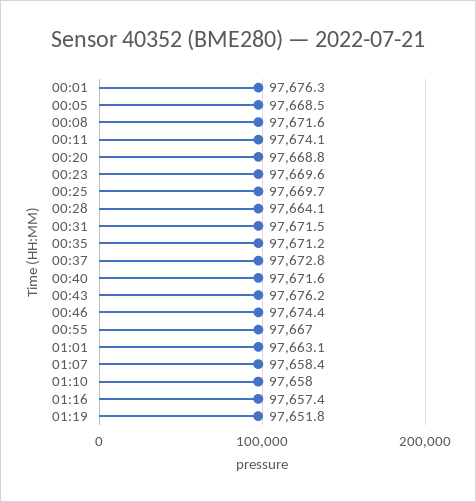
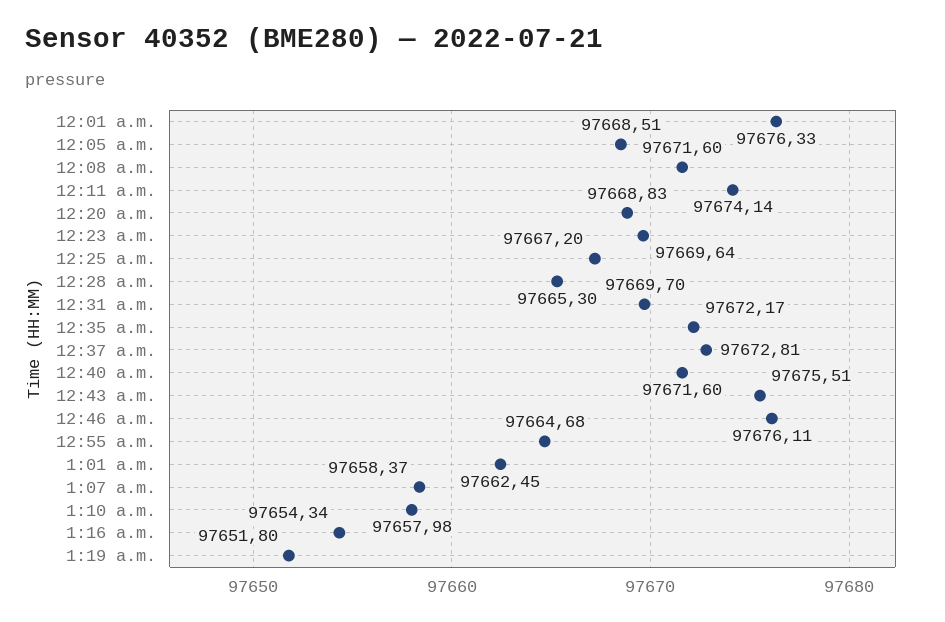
  {
    "00:01": 97676.33,
    "00:05": 97668.51,
    "00:08": 97671.6,
    "00:11": 97674.14,
    "00:20": 97668.83,
    "00:23": 97669.64,
-   "00:25": 97669.7,
+   "00:25": 97667.2,
-   "00:28": 97664.1,
+   "00:28": 97665.3,
-   "00:31": 97671.5,
+   "00:31": 97669.7,
-   "00:35": 97671.2,
+   "00:35": 97672.17,
    "00:37": 97672.81,
    "00:40": 97671.6,
-   "00:43": 97676.2,
+   "00:43": 97675.51,
-   "00:46": 97674.4,
+   "00:46": 97676.11,
-   "00:55": 97667,
+   "00:55": 97664.68,
-   "01:01": 97663.1,
+   "01:01": 97662.45,
    "01:07": 97658.37,
    "01:10": 97657.98,
-   "01:16": 97657.4,
+   "01:16": 97654.34,
    "01:19": 97651.8
  }

